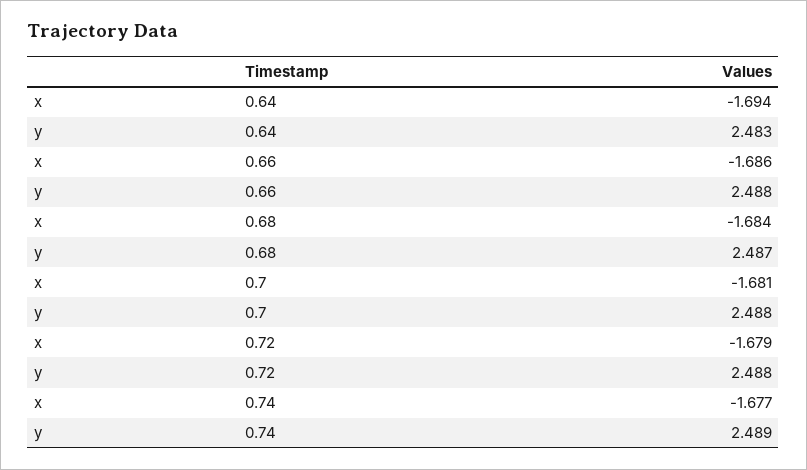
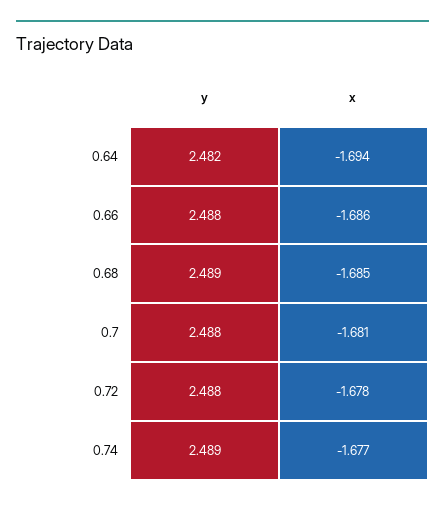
  {
    "x": {
      "0.64": -1.694,
      "0.66": -1.686,
-     "0.68": -1.684,
+     "0.68": -1.685,
      "0.7": -1.681,
-     "0.72": -1.679,
+     "0.72": -1.678,
      "0.74": -1.677
    },
    "y": {
-     "0.64": 2.483,
+     "0.64": 2.482,
      "0.66": 2.488,
-     "0.68": 2.487,
+     "0.68": 2.489,
      "0.7": 2.488,
      "0.72": 2.488,
      "0.74": 2.489
    }
  }

